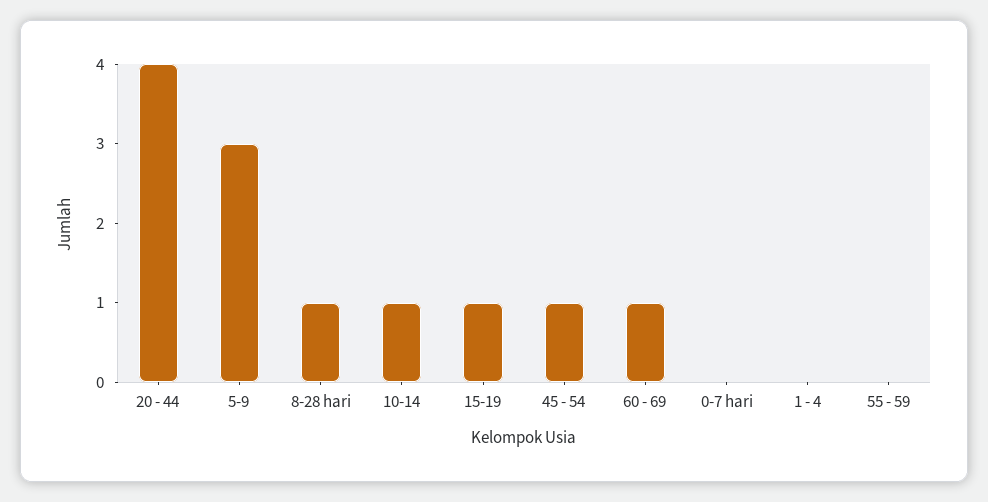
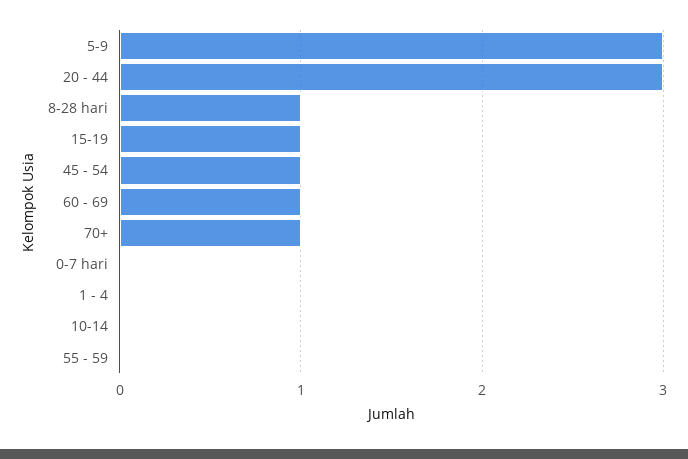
  {
-   "20 - 44": 4,
+   "20 - 44": 3,
    "5-9": 3,
    "8-28 hari": 1,
-   "10-14": 1,
+   "10-14": 0,
    "15-19": 1,
    "45 - 54": 1,
    "60 - 69": 1,
    "0-7 hari": 0,
    "1 - 4": 0,
-   "55 - 59": 0
+   "55 - 59": 0,
+   "70+": 1
  }

